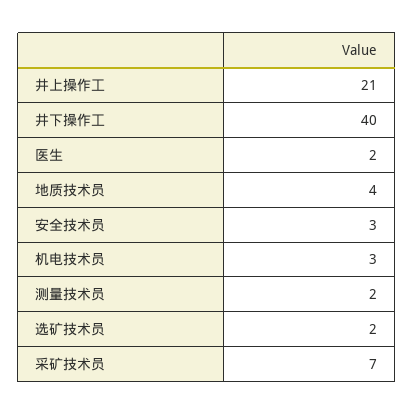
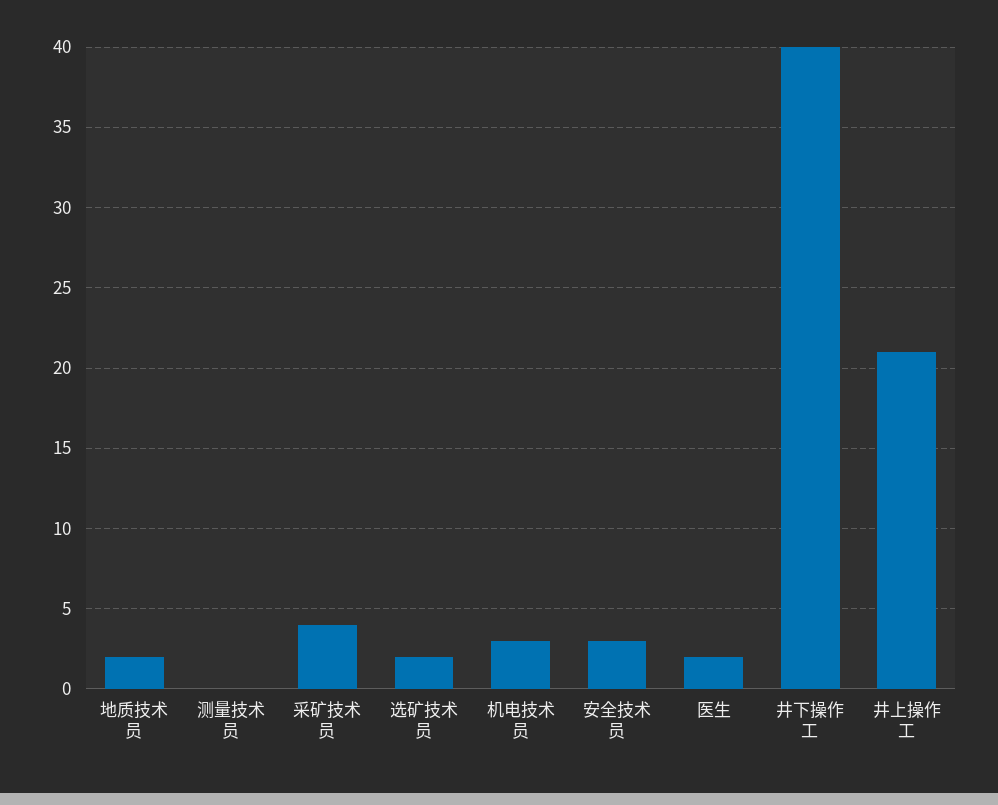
  {
    "井上操作工": 21,
    "井下操作工": 40,
    "医生": 2,
-   "地质技术员": 4,
+   "地质技术员": 2,
    "安全技术员": 3,
    "机电技术员": 3,
-   "测量技术员": 2,
+   "测量技术员": 0,
    "选矿技术员": 2,
-   "采矿技术员": 7
+   "采矿技术员": 4
  }

